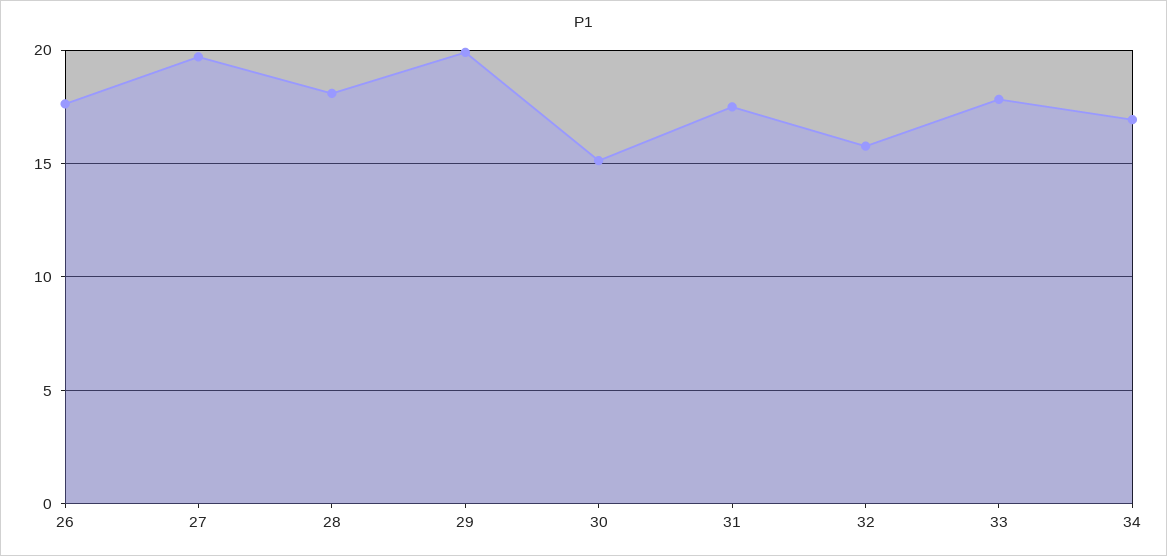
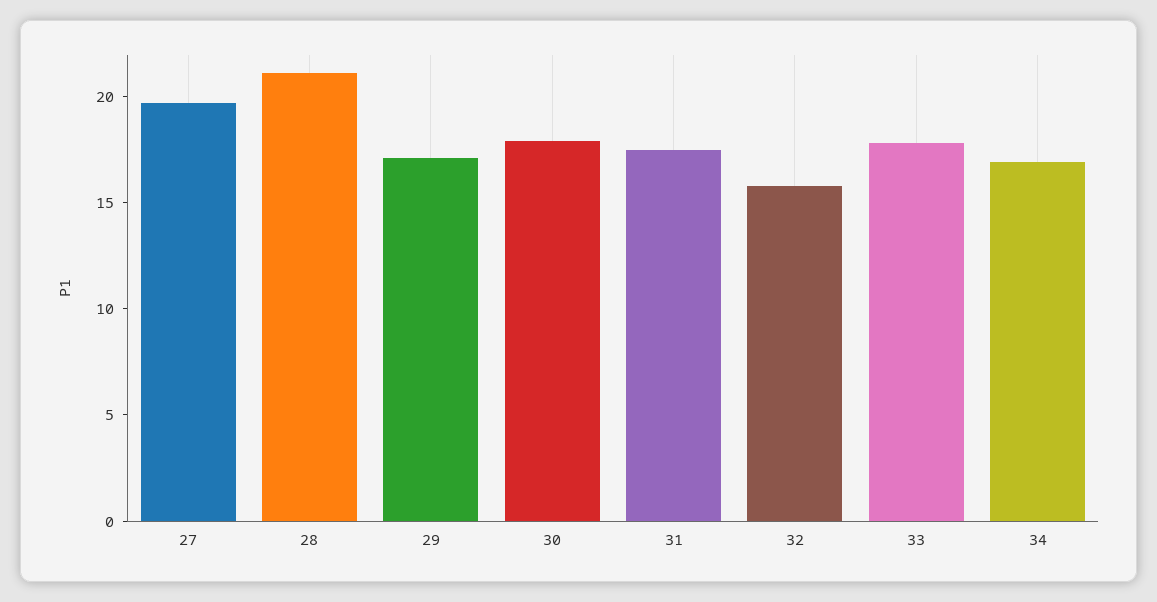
  {
-   "26": 17.5,
    "27": 19.5,
-   "28": 18,
+   "28": 21,
-   "29": 20,
+   "29": 17,
-   "30": 15,
+   "30": 18,
    "31": 17.5,
    "32": 16,
    "33": 18,
    "34": 17
  }

